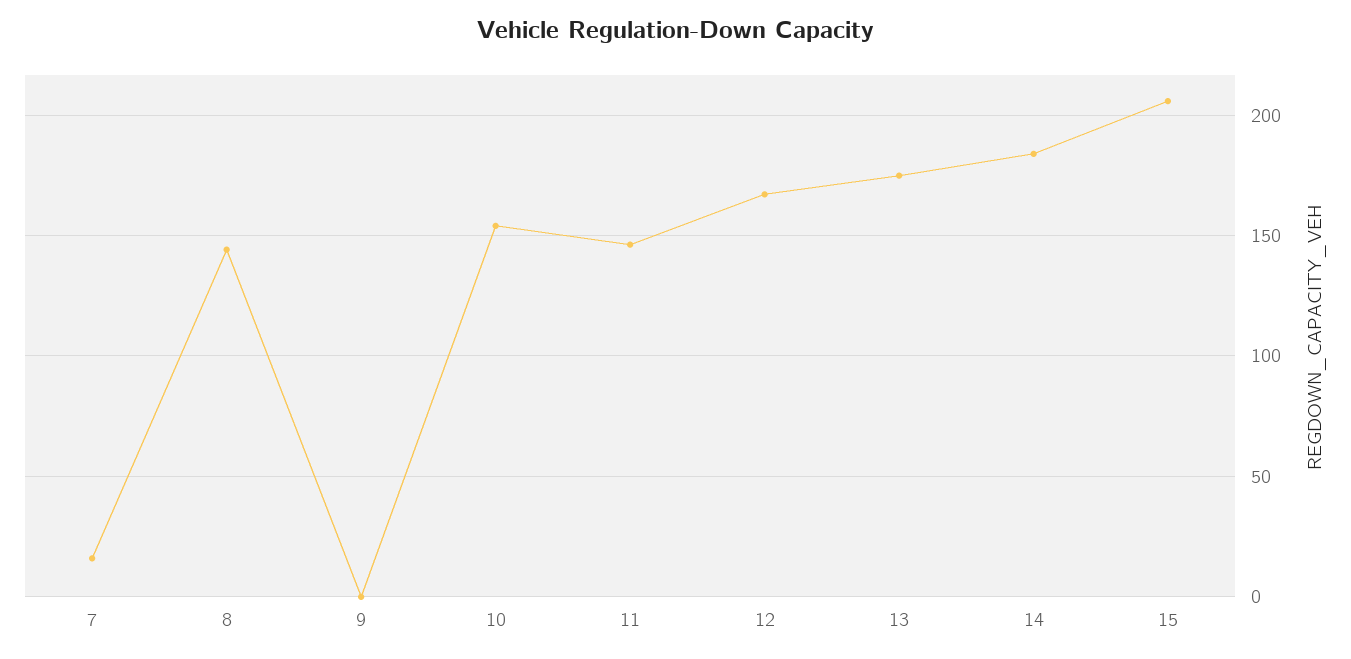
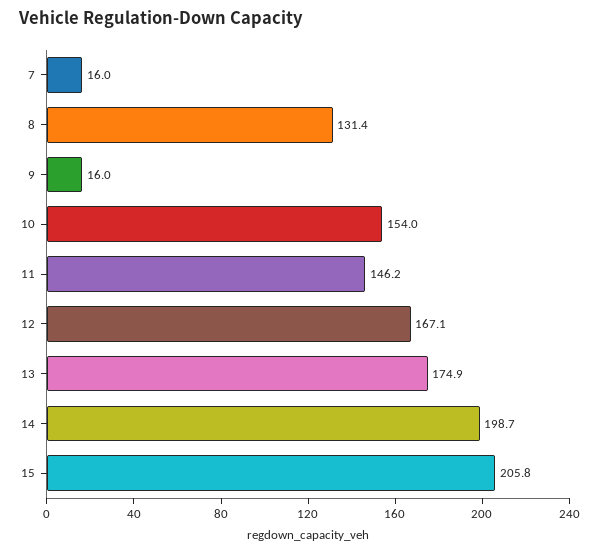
  {
    "7": 16,
-   "8": 145,
+   "8": 131.4,
-   "9": 0,
+   "9": 16,
    "10": 154,
    "11": 146.2,
    "12": 167.1,
    "13": 174.9,
-   "14": 185,
+   "14": 198.7,
    "15": 205.8
  }

